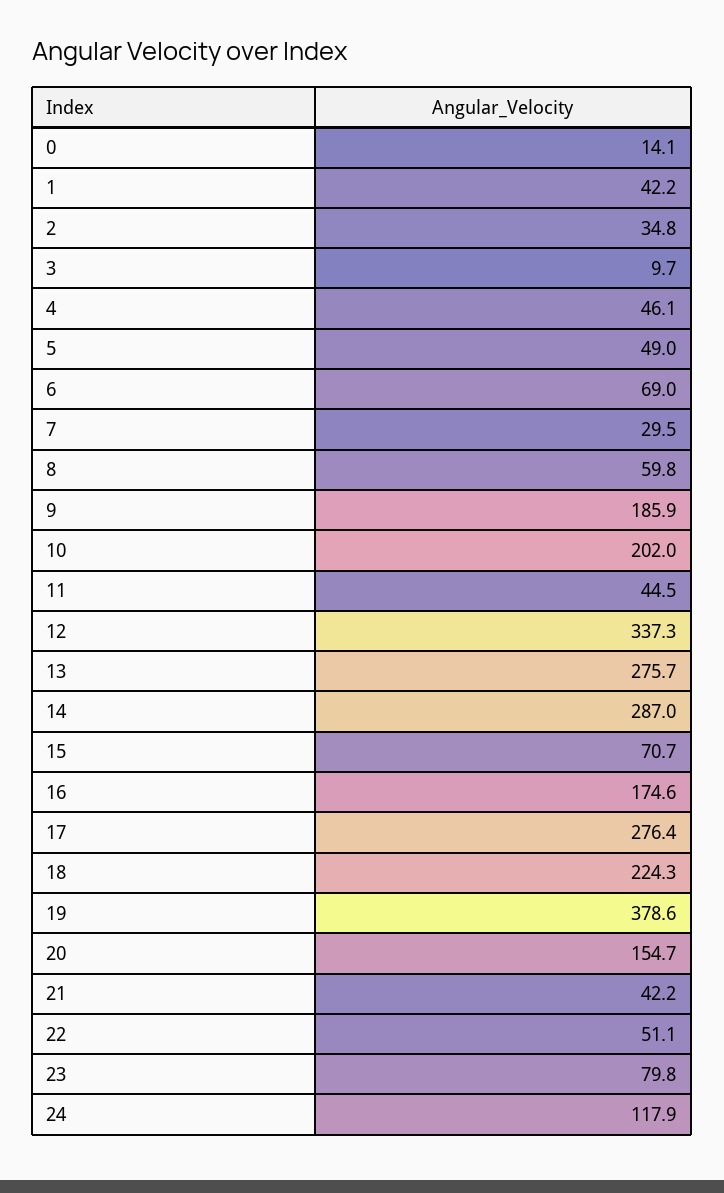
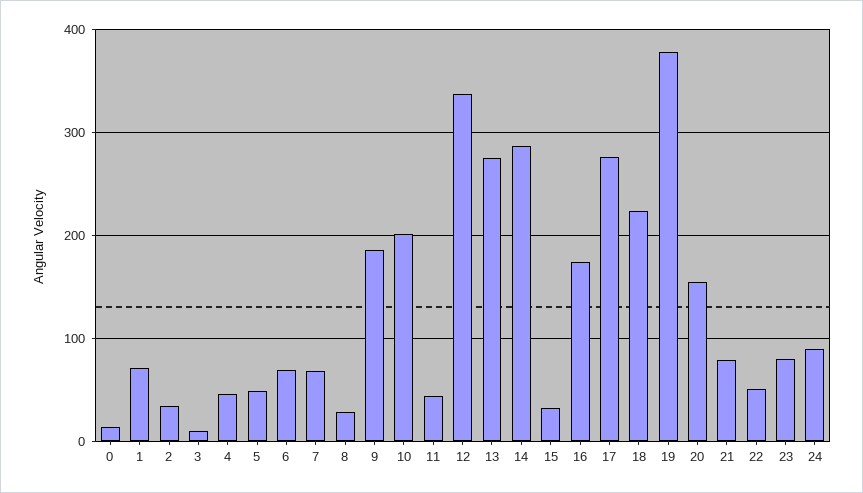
  {
    "0": 14.1,
-   "1": 42.2,
+   "1": 70,
    "2": 34.8,
    "3": 9.7,
    "4": 46.1,
    "5": 49,
    "6": 69,
-   "7": 29.5,
+   "7": 70,
-   "8": 59.8,
+   "8": 30,
    "9": 185.9,
    "10": 202,
    "11": 44.5,
    "12": 337.3,
    "13": 275.7,
    "14": 287,
-   "15": 70.7,
+   "15": 30,
    "16": 174.6,
    "17": 276.4,
    "18": 224.3,
    "19": 378.6,
    "20": 154.7,
-   "21": 42.2,
+   "21": 80,
    "22": 51.1,
    "23": 79.8,
-   "24": 117.9
+   "24": 90
  }

